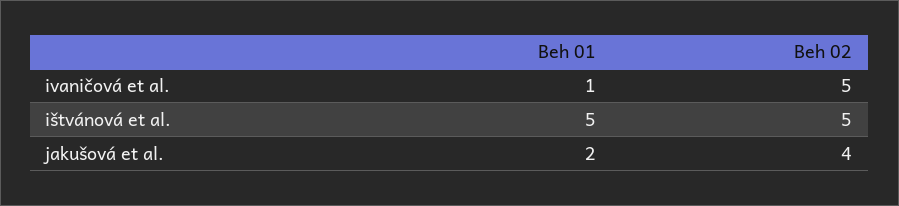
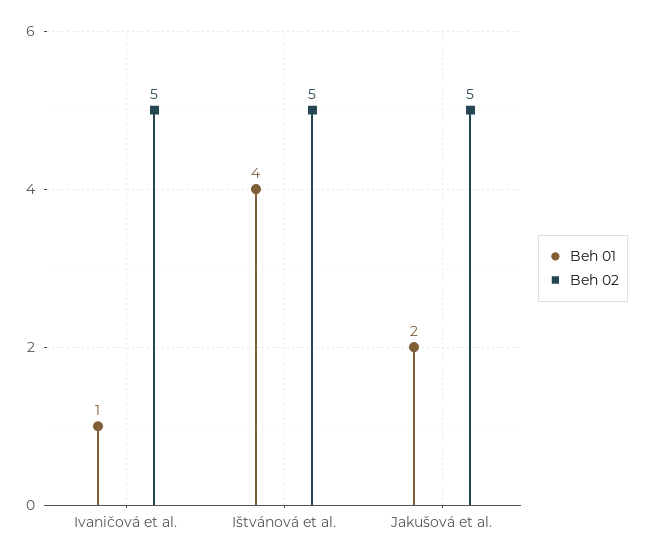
  {
    "Beh 01": {
      "ivaničová et al.": 1,
-     "ištvánová et al.": 5,
+     "ištvánová et al.": 4,
      "jakušová et al.": 2
    },
    "Beh 02": {
      "ivaničová et al.": 5,
      "ištvánová et al.": 5,
-     "jakušová et al.": 4
+     "jakušová et al.": 5
    }
  }

